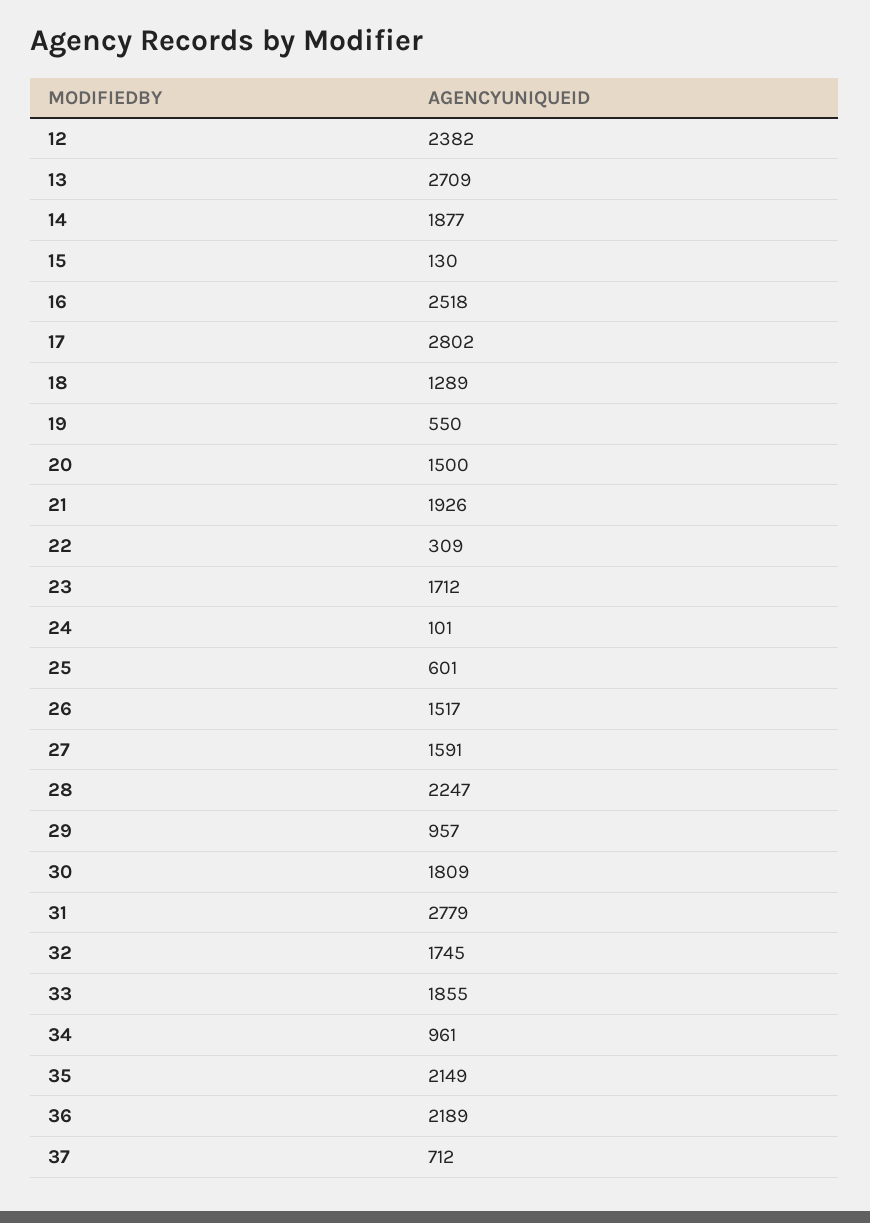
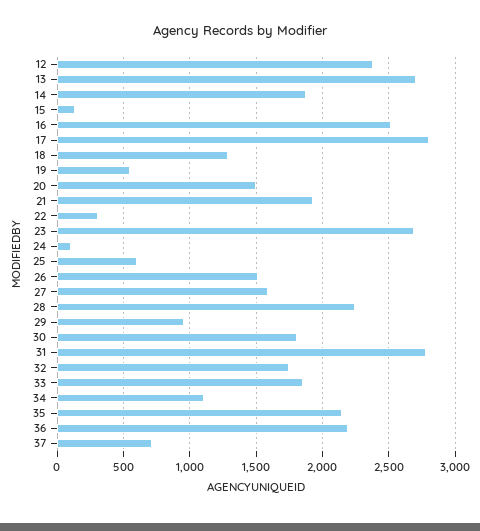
  {
    "12": 2382,
    "13": 2709,
    "14": 1877,
    "15": 130,
    "16": 2518,
    "17": 2802,
    "18": 1289,
    "19": 550,
    "20": 1500,
    "21": 1926,
    "22": 309,
-   "23": 1712,
+   "23": 2700,
    "24": 101,
    "25": 601,
    "26": 1517,
    "27": 1591,
    "28": 2247,
    "29": 957,
    "30": 1809,
    "31": 2779,
    "32": 1745,
    "33": 1855,
-   "34": 961,
+   "34": 1100,
    "35": 2149,
    "36": 2189,
    "37": 712
  }

